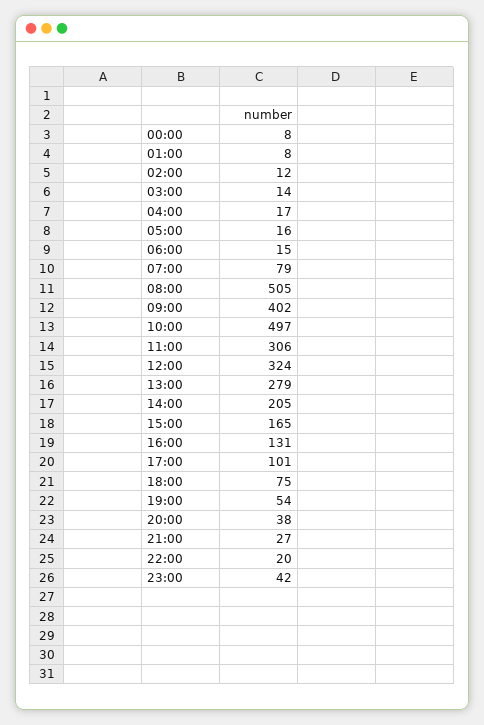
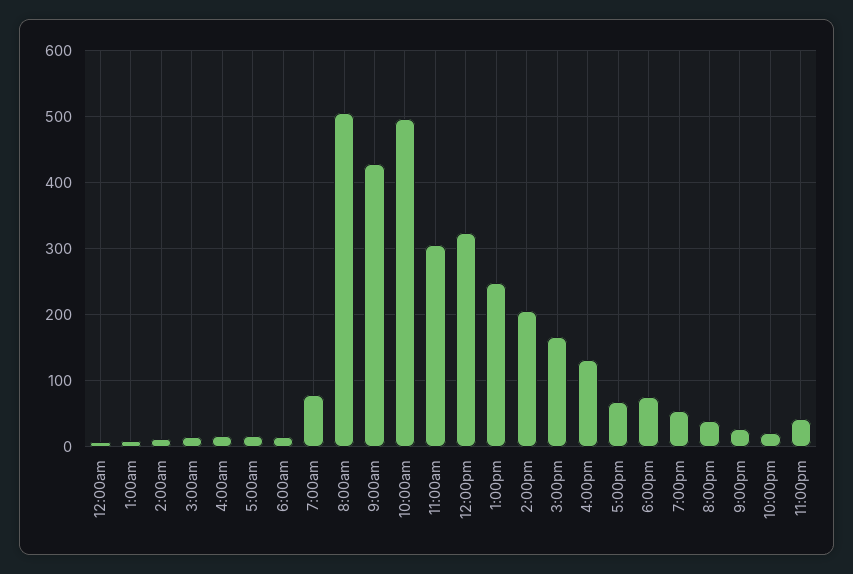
  {
    "00:00": 8,
    "01:00": 8,
    "02:00": 12,
    "03:00": 14,
    "04:00": 17,
    "05:00": 16,
    "06:00": 15,
    "07:00": 79,
    "08:00": 505,
-   "09:00": 402,
+   "09:00": 430,
    "10:00": 497,
    "11:00": 306,
    "12:00": 324,
-   "13:00": 279,
+   "13:00": 250,
    "14:00": 205,
    "15:00": 165,
    "16:00": 131,
-   "17:00": 101,
+   "17:00": 70,
    "18:00": 75,
    "19:00": 54,
    "20:00": 38,
    "21:00": 27,
    "22:00": 20,
    "23:00": 42
  }

